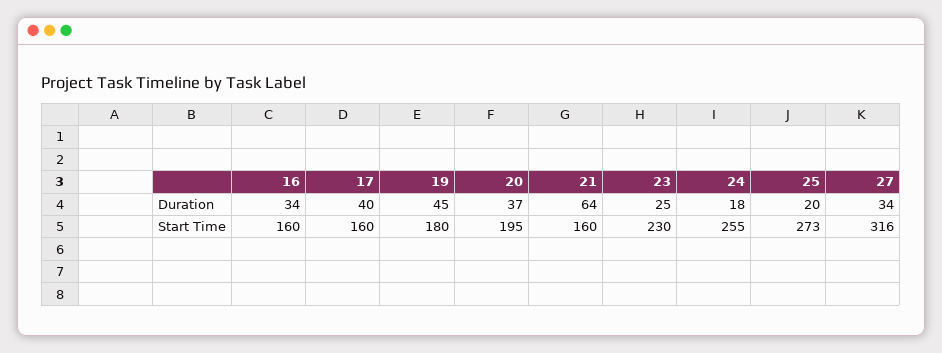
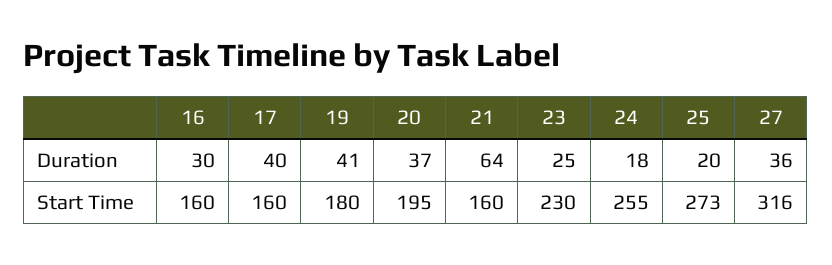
  {
    "16": {
-     "Duration": 34,
+     "Duration": 30,
      "Start Time": 160
    },
    "17": {
      "Duration": 40,
      "Start Time": 160
    },
    "19": {
-     "Duration": 45,
+     "Duration": 41,
      "Start Time": 180
    },
    "20": {
      "Duration": 37,
      "Start Time": 195
    },
    "21": {
      "Duration": 64,
      "Start Time": 160
    },
    "23": {
      "Duration": 25,
      "Start Time": 230
    },
    "24": {
      "Duration": 18,
      "Start Time": 255
    },
    "25": {
      "Duration": 20,
      "Start Time": 273
    },
    "27": {
-     "Duration": 34,
+     "Duration": 36,
      "Start Time": 316
    }
  }

